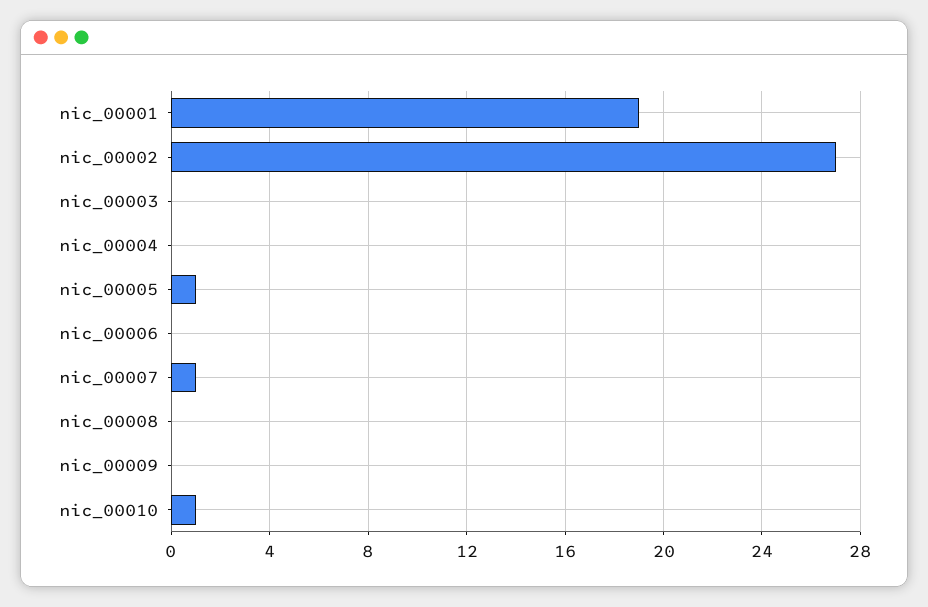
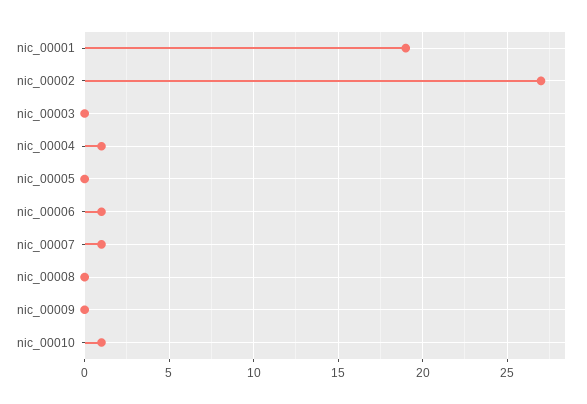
  {
    "nic_00001": 19,
    "nic_00002": 27,
    "nic_00003": 0,
-   "nic_00004": 0,
+   "nic_00004": 1,
-   "nic_00005": 1,
+   "nic_00005": 0,
-   "nic_00006": 0,
+   "nic_00006": 1,
    "nic_00007": 1,
    "nic_00008": 0,
    "nic_00009": 0,
    "nic_00010": 1
  }

